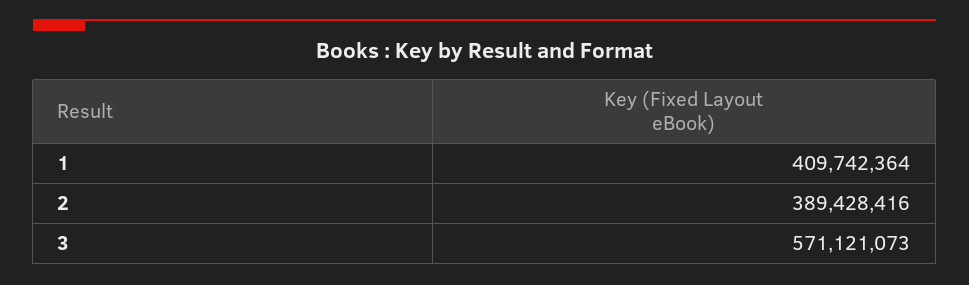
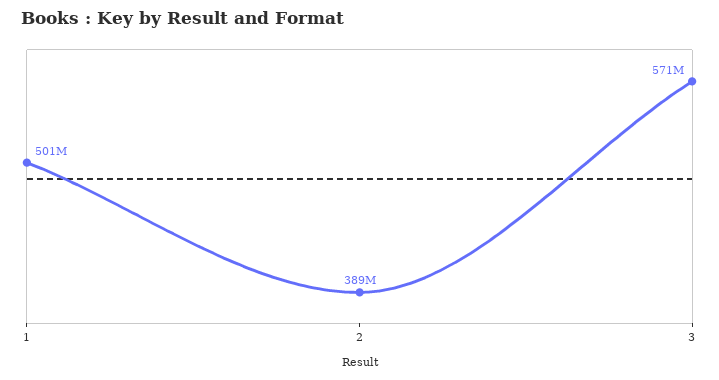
  {
-   "1": 409742364,
+   "1": 501000000,
    "2": 389428416,
    "3": 571121073
  }

